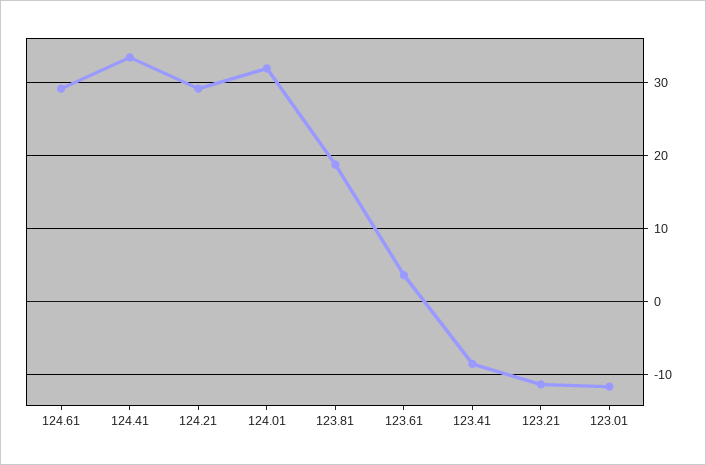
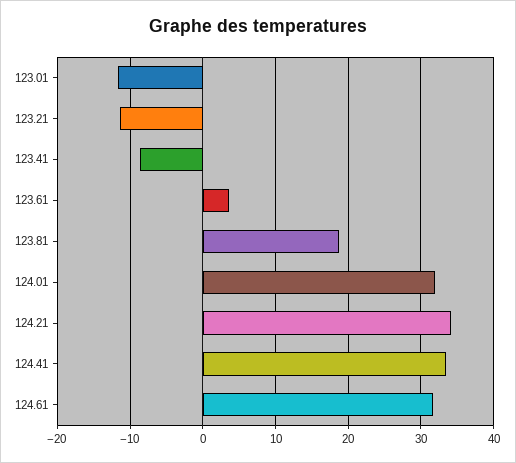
  {
-   "124.61": 29,
+   "124.61": 32,
    "124.41": 33,
-   "124.21": 29,
+   "124.21": 34,
    "124.01": 32,
    "123.81": 19,
    "123.61": 4,
    "123.41": -9,
    "123.21": -11,
    "123.01": -12
  }

